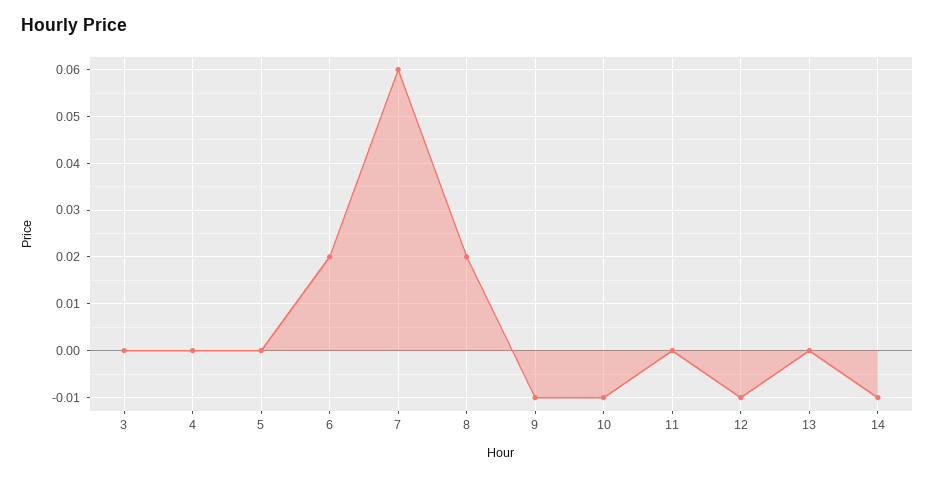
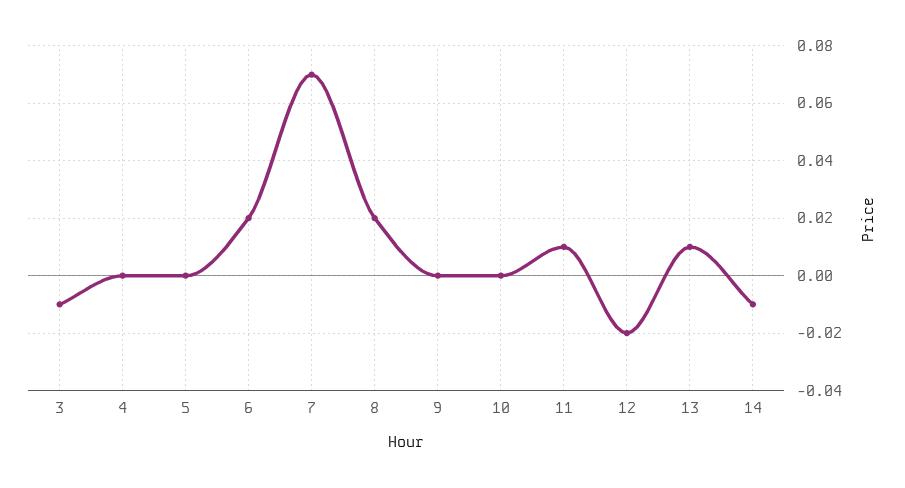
  {
-   "3": 0,
+   "3": -0.01,
    "4": 0,
    "5": 0,
    "6": 0.02,
-   "7": 0.06,
+   "7": 0.07,
    "8": 0.02,
-   "9": -0.01,
+   "9": 0,
-   "10": -0.01,
+   "10": 0,
-   "11": 0,
+   "11": 0.01,
-   "12": -0.01,
+   "12": -0.02,
-   "13": 0,
+   "13": 0.01,
    "14": -0.01
  }

